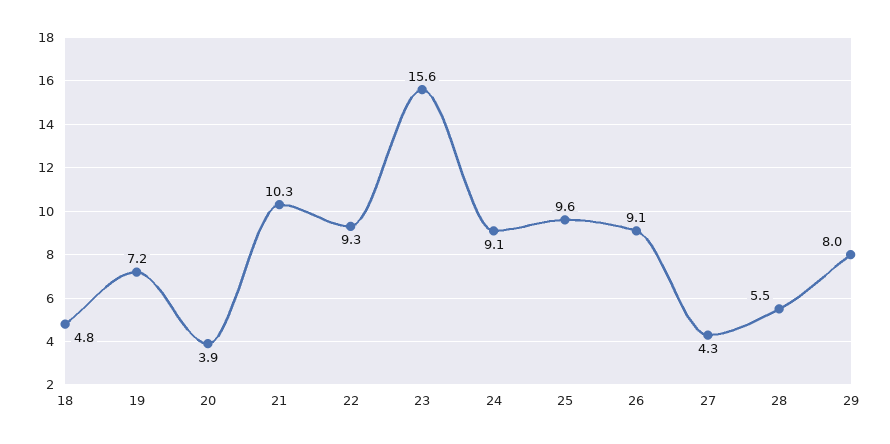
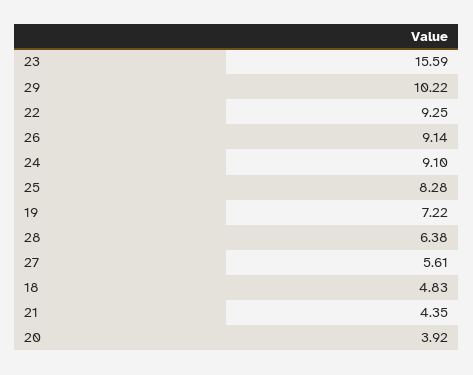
  {
    "18": 4.83,
    "19": 7.22,
    "20": 3.92,
-   "21": 10.3,
+   "21": 4.35,
    "22": 9.25,
    "23": 15.59,
    "24": 9.1,
-   "25": 9.6,
+   "25": 8.28,
    "26": 9.14,
-   "27": 4.3,
+   "27": 5.61,
-   "28": 5.5,
+   "28": 6.38,
-   "29": 8
+   "29": 10.22
  }

